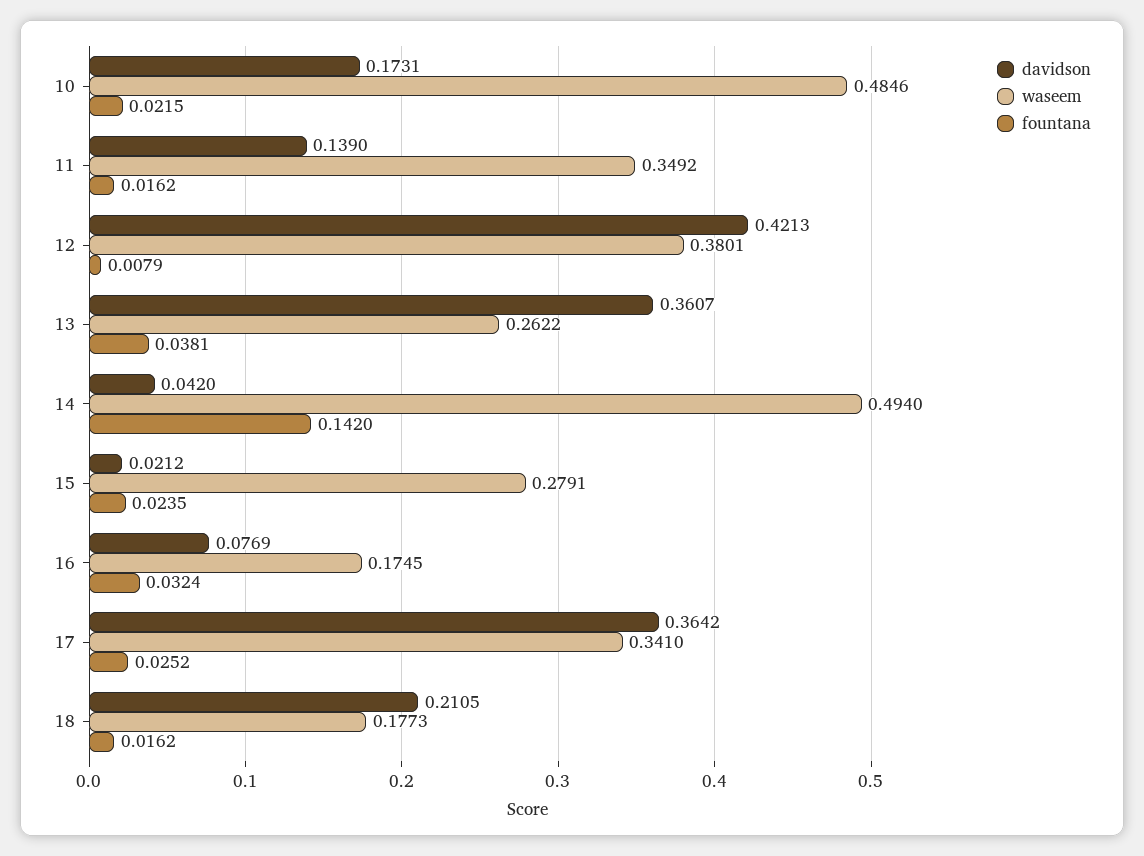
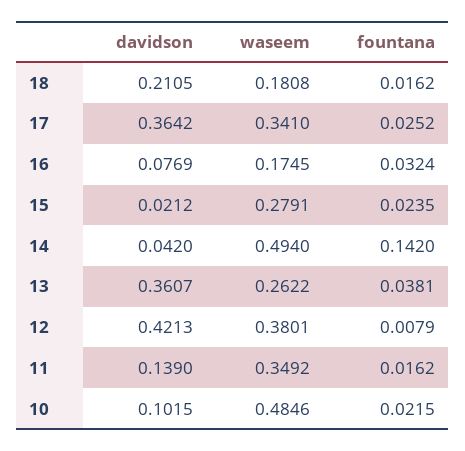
  {
    "davidson": {
-     "10": 0.1731,
+     "10": 0.1015,
      "11": 0.139,
      "12": 0.4213,
      "13": 0.3607,
      "14": 0.042,
      "15": 0.0212,
      "16": 0.0769,
      "17": 0.3642,
      "18": 0.2105
    },
    "waseem": {
      "10": 0.4846,
      "11": 0.3492,
      "12": 0.3801,
      "13": 0.2622,
      "14": 0.494,
      "15": 0.2791,
      "16": 0.1745,
      "17": 0.341,
-     "18": 0.1773
+     "18": 0.1808
    },
    "fountana": {
      "10": 0.0215,
      "11": 0.0162,
      "12": 0.0079,
      "13": 0.0381,
      "14": 0.142,
      "15": 0.0235,
      "16": 0.0324,
      "17": 0.0252,
      "18": 0.0162
    }
  }

